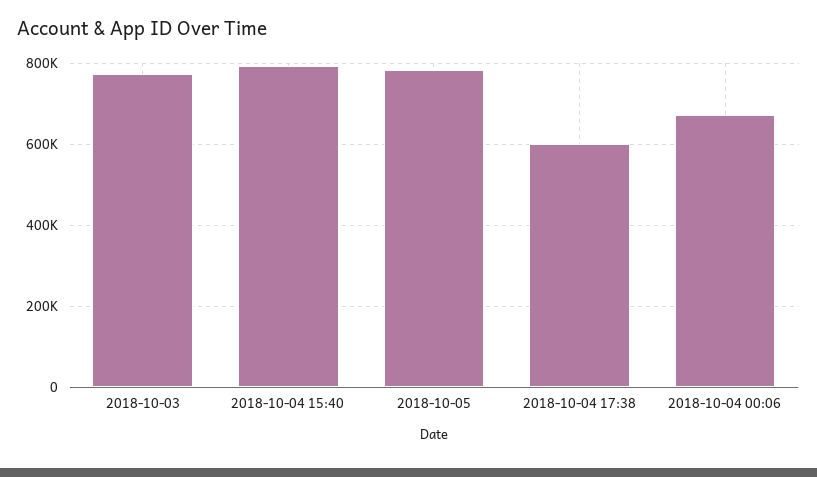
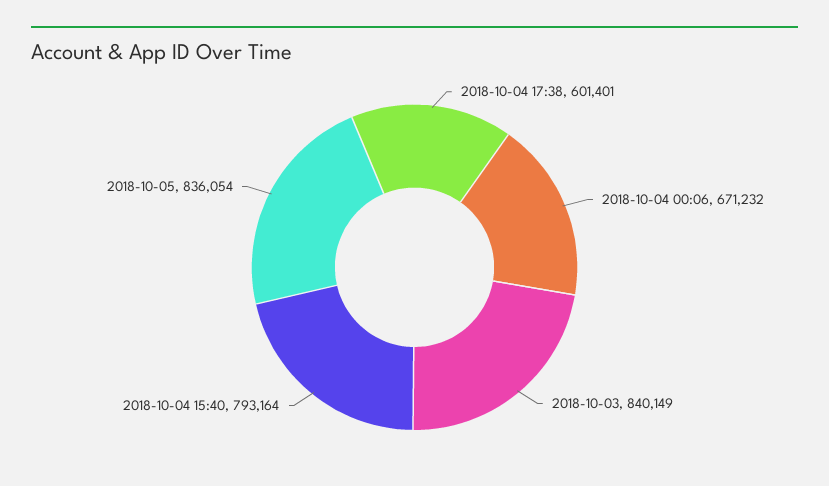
  {
-   "2018-10-03": 780000,
+   "2018-10-03": 840149,
    "2018-10-04 15:40": 793164,
-   "2018-10-05": 780000,
+   "2018-10-05": 836054,
    "2018-10-04 17:38": 601401,
    "2018-10-04 00:06": 671232
  }

